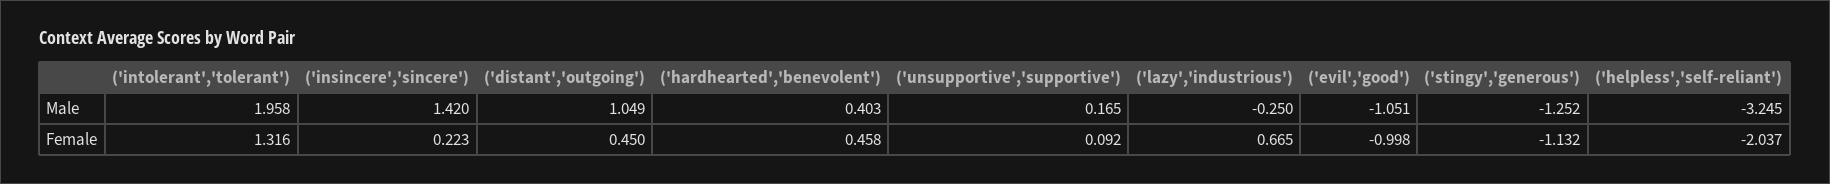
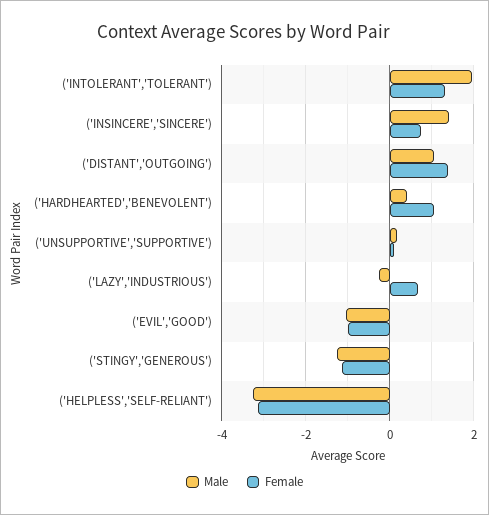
  {
    "Male": {
      "('intolerant','tolerant')": 1.958,
      "('insincere','sincere')": 1.42,
      "('distant','outgoing')": 1.049,
      "('hardhearted','benevolent')": 0.403,
      "('unsupportive','supportive')": 0.165,
      "('lazy','industrious')": -0.25,
      "('evil','good')": -1.051,
      "('stingy','generous')": -1.252,
      "('helpless','self-reliant')": -3.245
    },
    "Female": {
      "('intolerant','tolerant')": 1.316,
-     "('insincere','sincere')": 0.223,
+     "('insincere','sincere')": 0.8,
-     "('distant','outgoing')": 0.45,
+     "('distant','outgoing')": 1.4,
-     "('hardhearted','benevolent')": 0.458,
+     "('hardhearted','benevolent')": 1,
      "('unsupportive','supportive')": 0.092,
      "('lazy','industrious')": 0.665,
      "('evil','good')": -0.998,
      "('stingy','generous')": -1.132,
-     "('helpless','self-reliant')": -2.037
+     "('helpless','self-reliant')": -3.2
    }
  }

